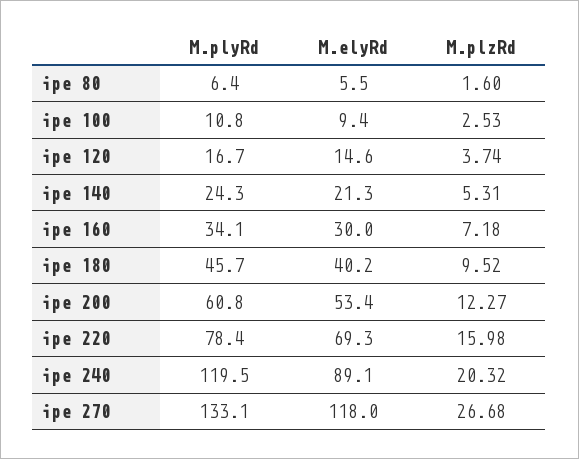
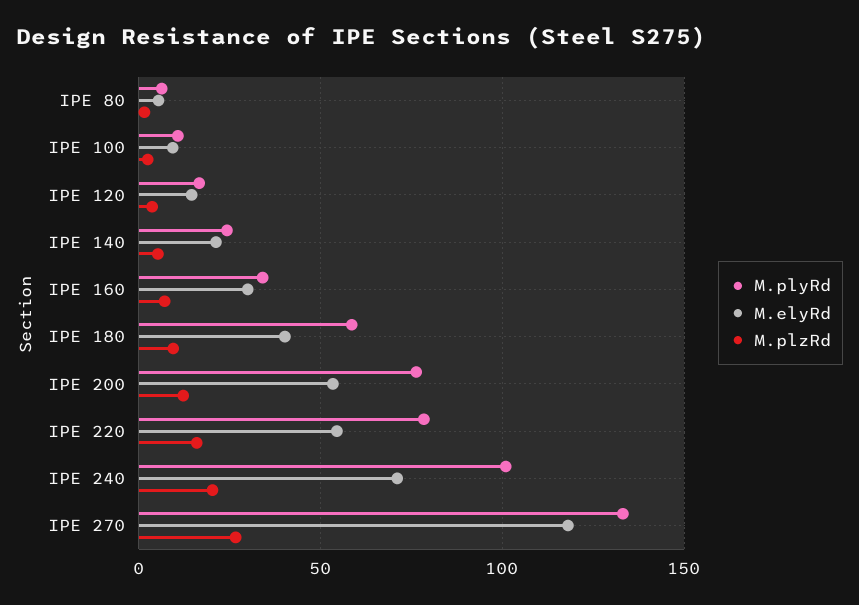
  {
    "M.plyRd": {
      "ipe 80": 6.4,
      "ipe 100": 10.8,
      "ipe 120": 16.7,
      "ipe 140": 24.3,
      "ipe 160": 34.1,
-     "ipe 180": 45.7,
+     "ipe 180": 60,
-     "ipe 200": 60.8,
+     "ipe 200": 75,
      "ipe 220": 78.4,
-     "ipe 240": 119.5,
+     "ipe 240": 100,
      "ipe 270": 133.1
    },
    "M.elyRd": {
      "ipe 80": 5.5,
      "ipe 100": 9.4,
      "ipe 120": 14.6,
      "ipe 140": 21.3,
      "ipe 160": 30,
      "ipe 180": 40.2,
      "ipe 200": 53.4,
-     "ipe 220": 69.3,
+     "ipe 220": 55,
-     "ipe 240": 89.1,
+     "ipe 240": 70,
      "ipe 270": 118
    },
    "M.plzRd": {
      "ipe 80": 1.6,
      "ipe 100": 2.53,
      "ipe 120": 3.74,
      "ipe 140": 5.31,
      "ipe 160": 7.18,
      "ipe 180": 9.52,
      "ipe 200": 12.27,
      "ipe 220": 15.98,
      "ipe 240": 20.32,
      "ipe 270": 26.68
    }
  }

